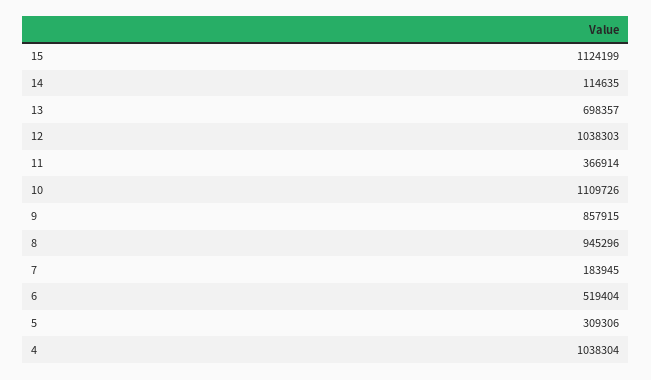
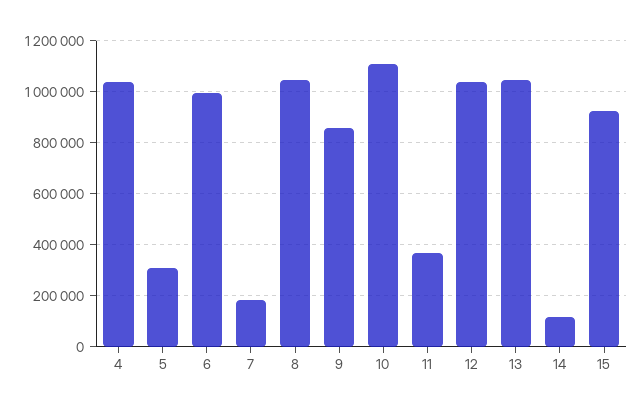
  {
-   "15": 1124199,
+   "15": 925000,
    "14": 114635,
-   "13": 698357,
+   "13": 1050000,
    "12": 1038303,
    "11": 366914,
    "10": 1109726,
    "9": 857915,
-   "8": 945296,
+   "8": 1050000,
    "7": 183945,
-   "6": 519404,
+   "6": 1000000,
    "5": 309306,
    "4": 1038304
  }

